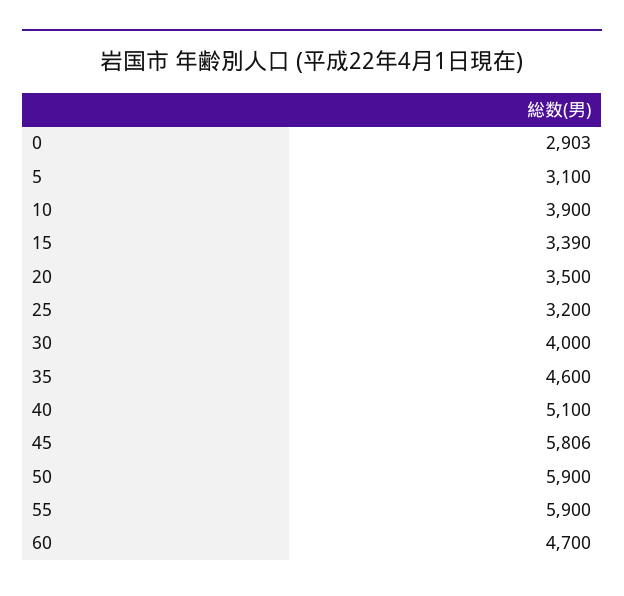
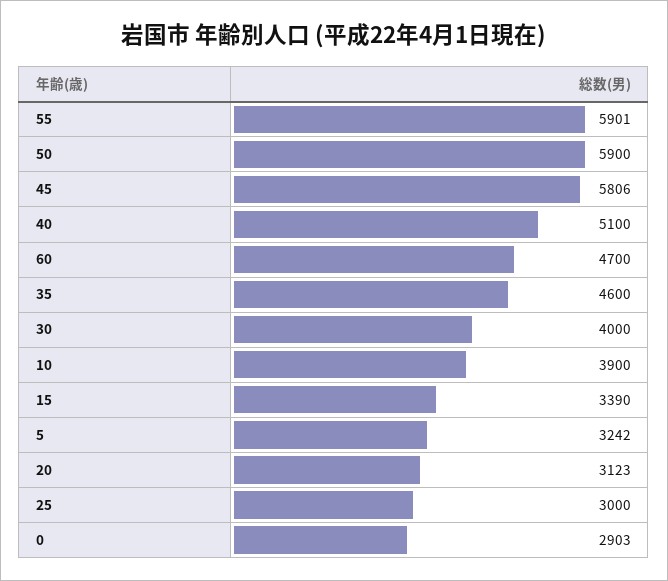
  {
    "0": 2903,
-   "5": 3100,
+   "5": 3242,
    "10": 3900,
    "15": 3390,
-   "20": 3500,
+   "20": 3123,
-   "25": 3200,
+   "25": 3000,
    "30": 4000,
    "35": 4600,
    "40": 5100,
    "45": 5806,
    "50": 5900,
-   "55": 5900,
+   "55": 5901,
    "60": 4700
  }

